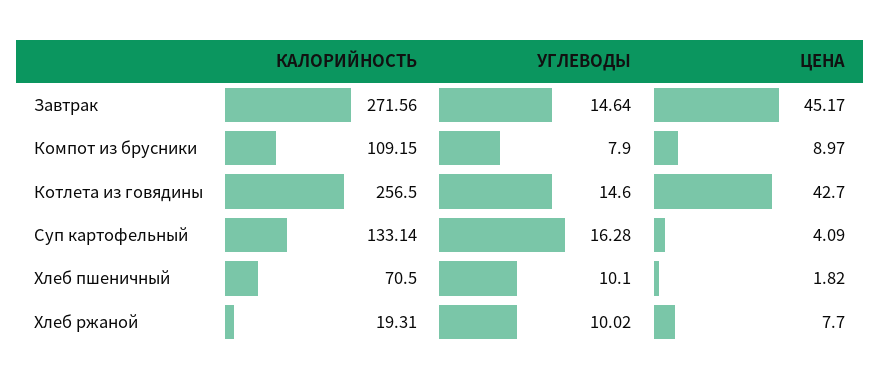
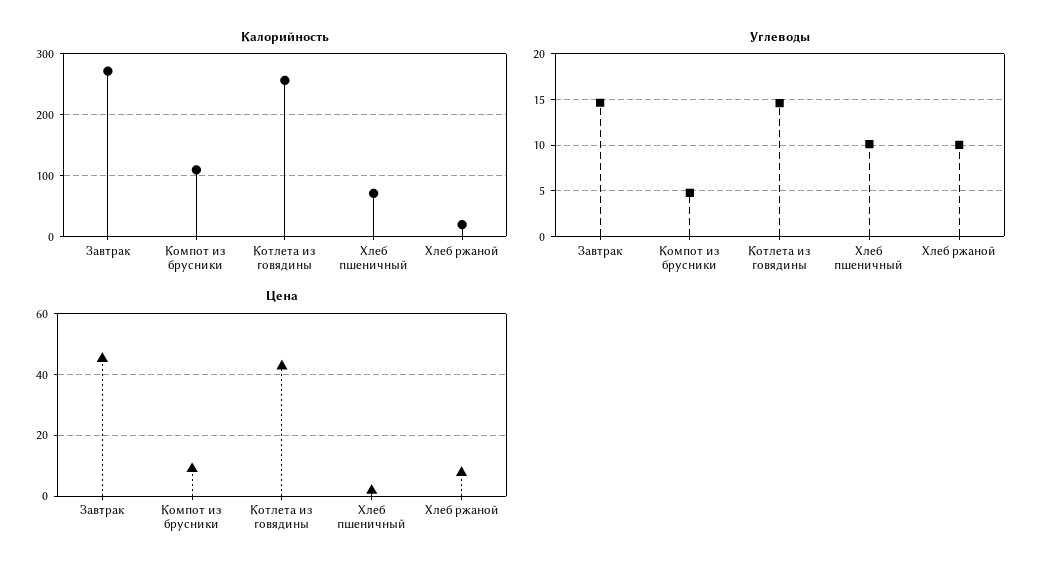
  {
    "КАЛОРИЙНОСТЬ": {
      "Завтрак": 271.56,
      "Компот из брусники": 109.15,
      "Котлета из говядины": 256.5,
-     "Суп картофельный": 133.14,
      "Хлеб пшеничный": 70.5,
      "Хлеб ржаной": 19.31
    },
    "УГЛЕВОДЫ": {
      "Завтрак": 14.64,
-     "Компот из брусники": 7.9,
+     "Компот из брусники": 5,
      "Котлета из говядины": 14.6,
-     "Суп картофельный": 16.28,
      "Хлеб пшеничный": 10.1,
      "Хлеб ржаной": 10.02
    },
    "ЦЕНА": {
      "Завтрак": 45.17,
      "Компот из брусники": 8.97,
      "Котлета из говядины": 42.7,
-     "Суп картофельный": 4.09,
      "Хлеб пшеничный": 1.82,
      "Хлеб ржаной": 7.7
    }
  }

